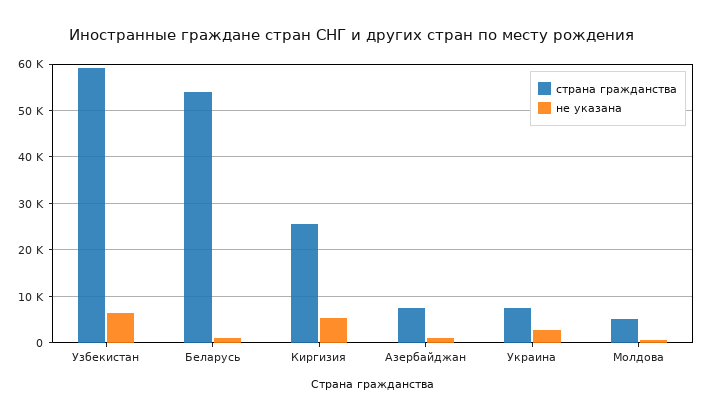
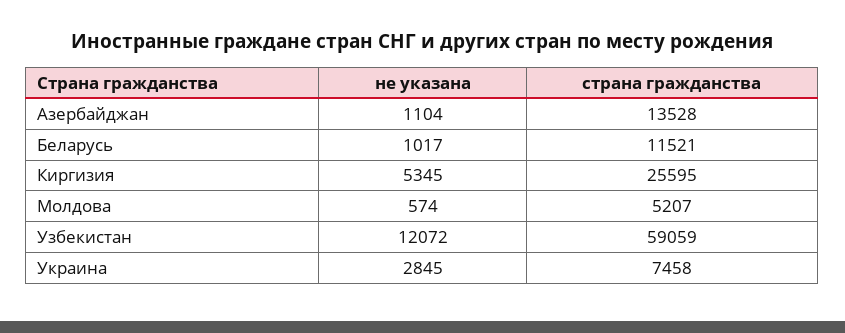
  {
    "страна гражданства": {
      "Узбекистан": 59059,
-     "Беларусь": 54000,
+     "Беларусь": 11521,
      "Киргизия": 25595,
-     "Азербайджан": 8000,
+     "Азербайджан": 13528,
      "Украина": 7458,
      "Молдова": 5207
    },
    "не указана": {
-     "Узбекистан": 6000,
+     "Узбекистан": 12072,
      "Беларусь": 1017,
      "Киргизия": 5345,
      "Азербайджан": 1104,
      "Украина": 2845,
      "Молдова": 574
    }
  }

